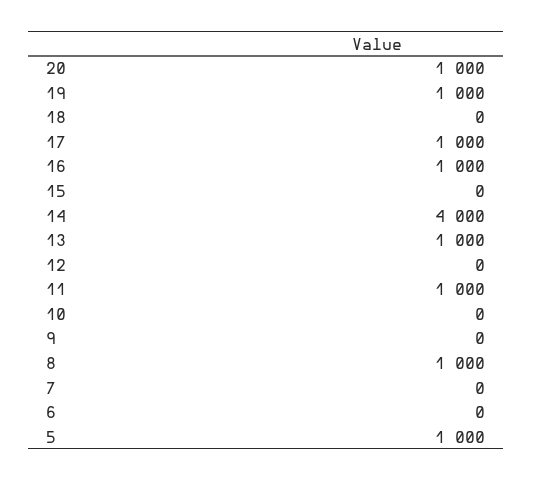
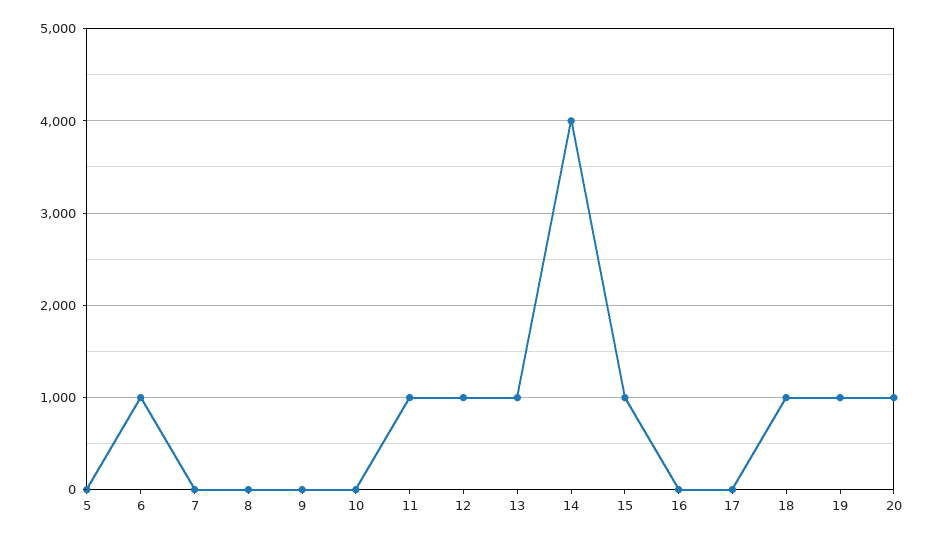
  {
    "20": 1000,
    "19": 1000,
-   "18": 0,
+   "18": 1000,
-   "17": 1000,
+   "17": 0,
-   "16": 1000,
+   "16": 0,
-   "15": 0,
+   "15": 1000,
    "14": 4000,
    "13": 1000,
-   "12": 0,
+   "12": 1000,
    "11": 1000,
    "10": 0,
    "9": 0,
-   "8": 1000,
+   "8": 0,
    "7": 0,
-   "6": 0,
+   "6": 1000,
-   "5": 1000
+   "5": 0
  }

